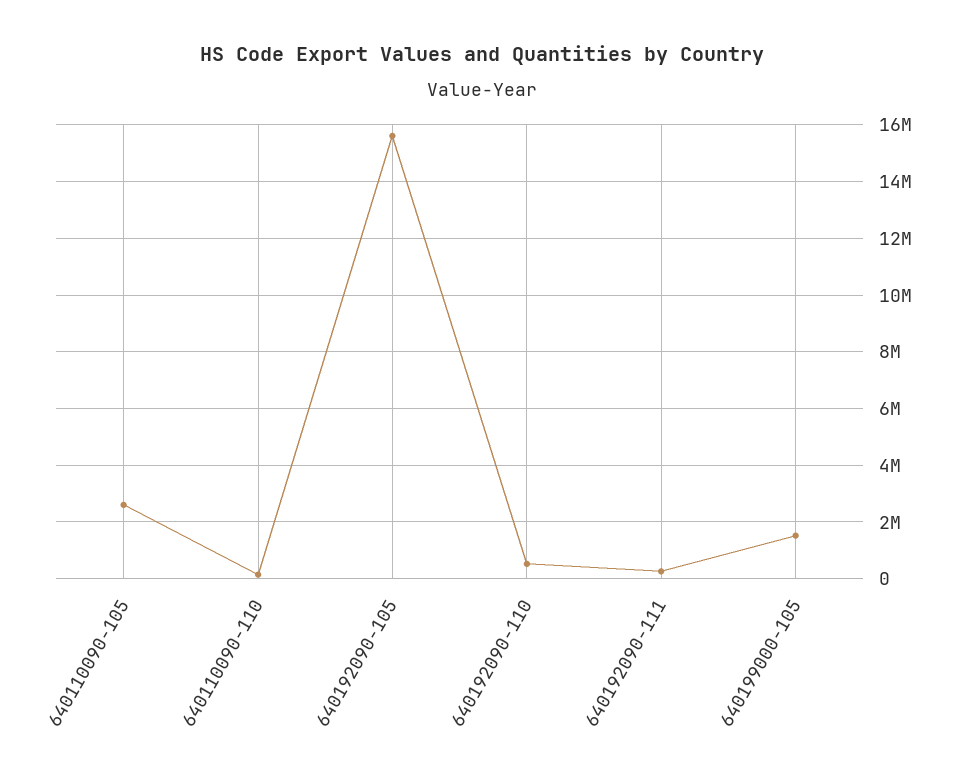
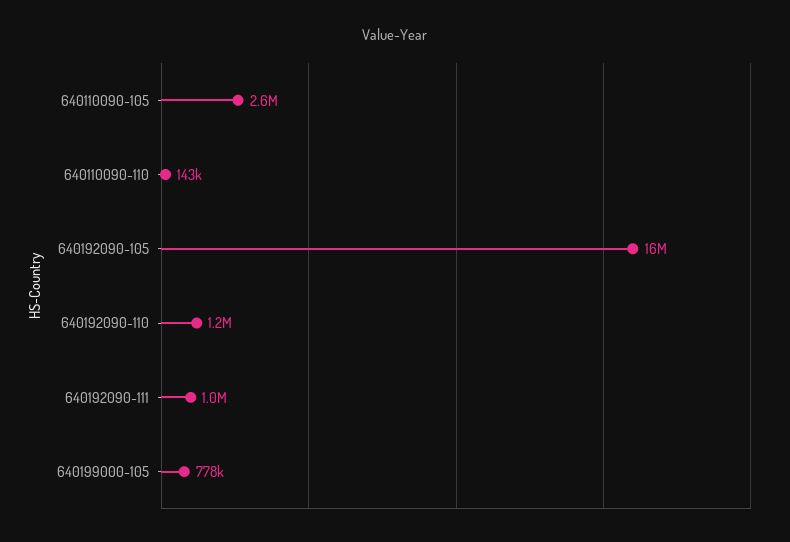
  {
    "640110090-105": 2600000,
    "640110090-110": 143000,
    "640192090-105": 16000000,
-   "640192090-110": 500000,
+   "640192090-110": 1200000,
-   "640192090-111": 250000,
+   "640192090-111": 1000000,
-   "640199000-105": 1500000
+   "640199000-105": 778000
  }

